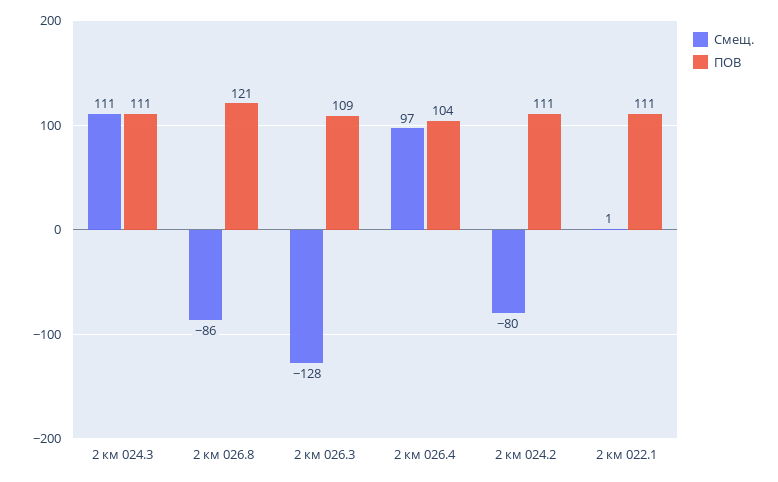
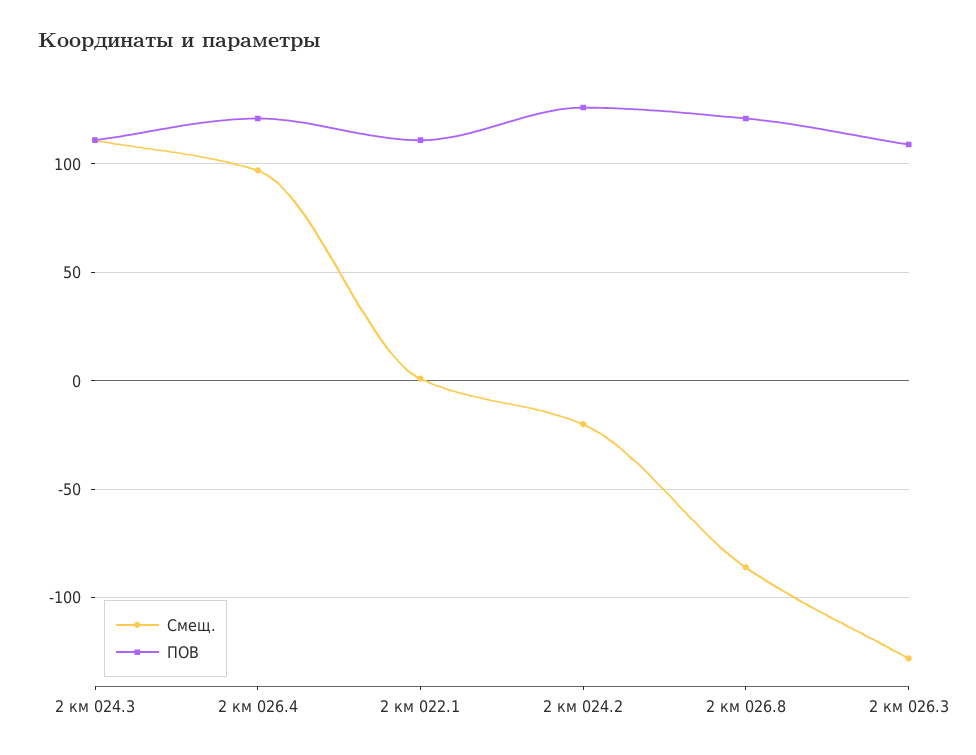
  {
    "Смещ.": {
      "2 км 024.3": 111,
      "2 км 026.8": -86,
      "2 км 026.3": -128,
      "2 км 026.4": 97,
-     "2 км 024.2": -80,
+     "2 км 024.2": -20,
      "2 км 022.1": 1
    },
    "ПОВ": {
      "2 км 024.3": 111,
      "2 км 026.8": 121,
      "2 км 026.3": 109,
-     "2 км 026.4": 104,
+     "2 км 026.4": 120,
-     "2 км 024.2": 111,
+     "2 км 024.2": 125,
      "2 км 022.1": 111
    }
  }

